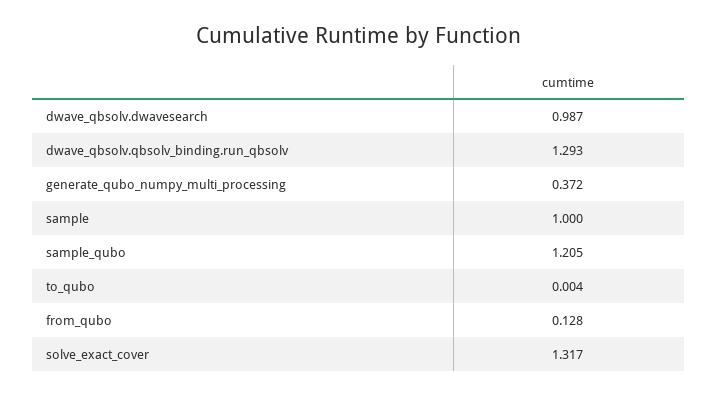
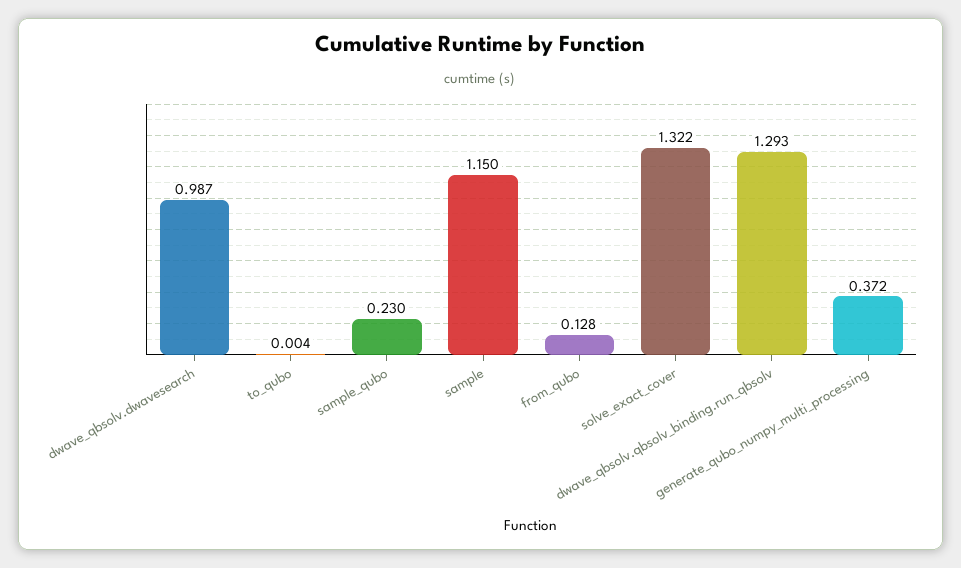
  {
    "dwave_qbsolv.dwavesearch": 0.987,
    "dwave_qbsolv.qbsolv_binding.run_qbsolv": 1.293,
    "generate_qubo_numpy_multi_processing": 0.372,
-   "sample": 1,
+   "sample": 1.15,
-   "sample_qubo": 1.205,
+   "sample_qubo": 0.23,
    "to_qubo": 0.004,
    "from_qubo": 0.128,
-   "solve_exact_cover": 1.317
+   "solve_exact_cover": 1.322
  }

